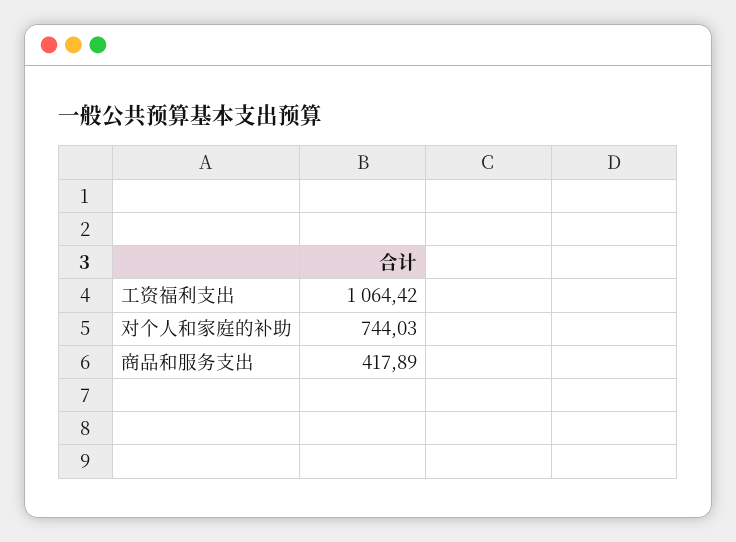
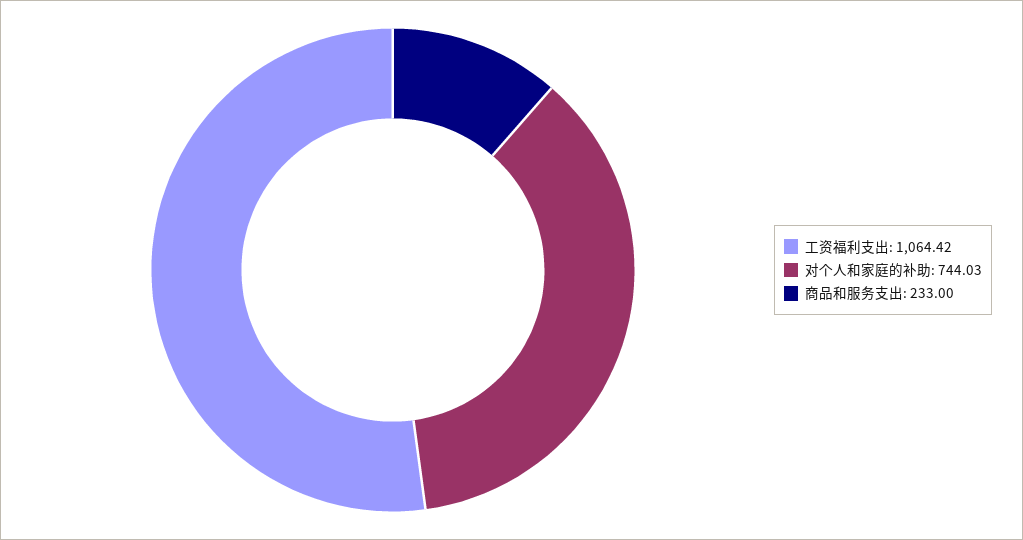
  {
    "工资福利支出": 1064.42,
    "对个人和家庭的补助": 744.03,
-   "商品和服务支出": 417.89
+   "商品和服务支出": 233
  }

